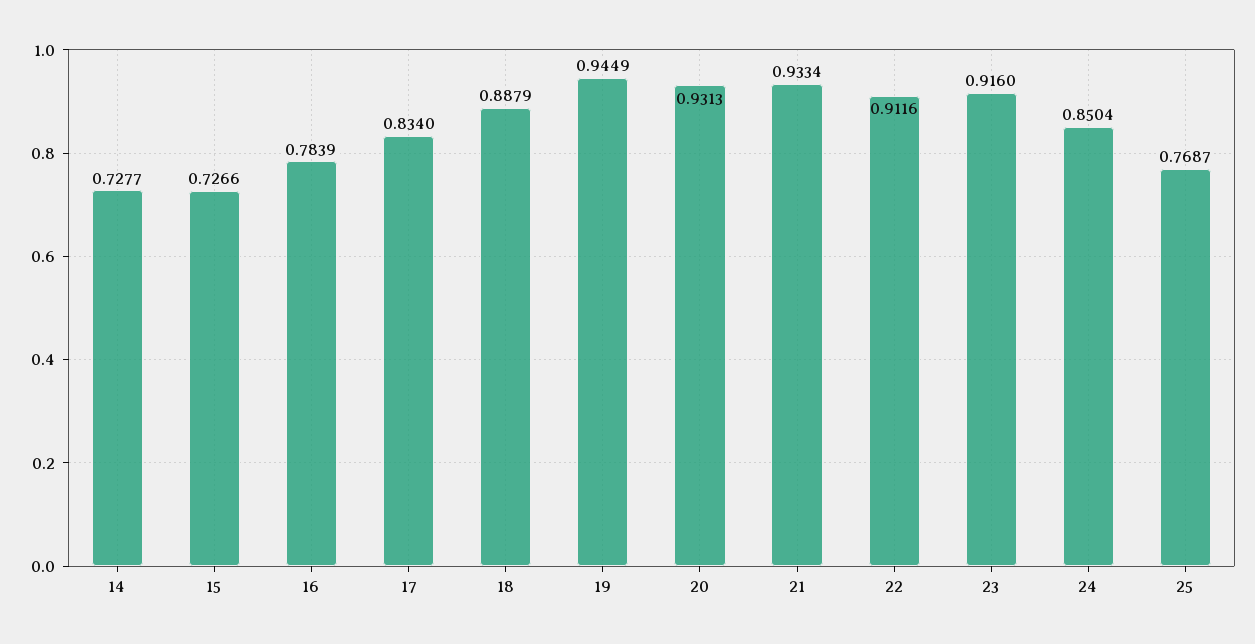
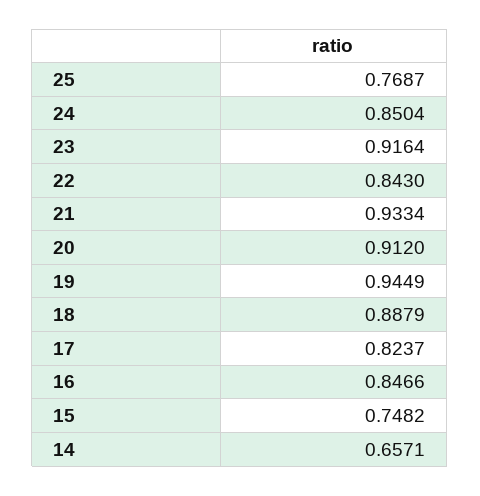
  {
-   "14": 0.7277,
+   "14": 0.6571,
-   "15": 0.7266,
+   "15": 0.7482,
-   "16": 0.7839,
+   "16": 0.8466,
-   "17": 0.834,
+   "17": 0.8237,
    "18": 0.8879,
    "19": 0.9449,
-   "20": 0.9313,
+   "20": 0.912,
    "21": 0.9334,
-   "22": 0.9116,
+   "22": 0.843,
-   "23": 0.916,
+   "23": 0.9164,
    "24": 0.8504,
    "25": 0.7687
  }

